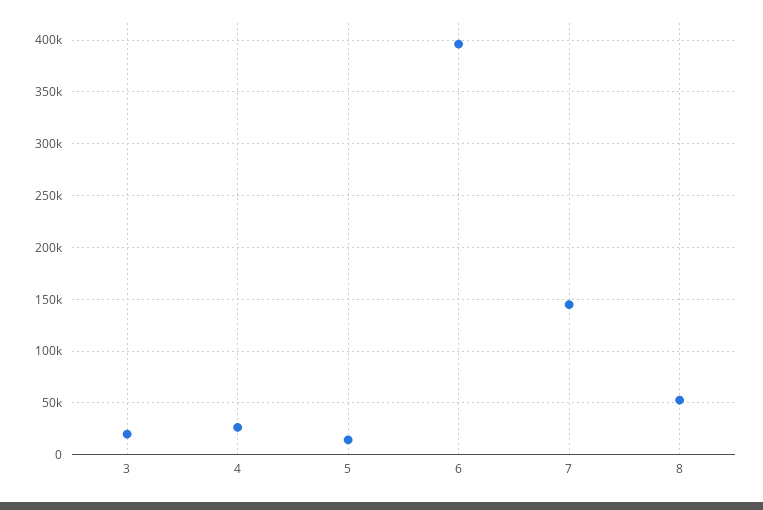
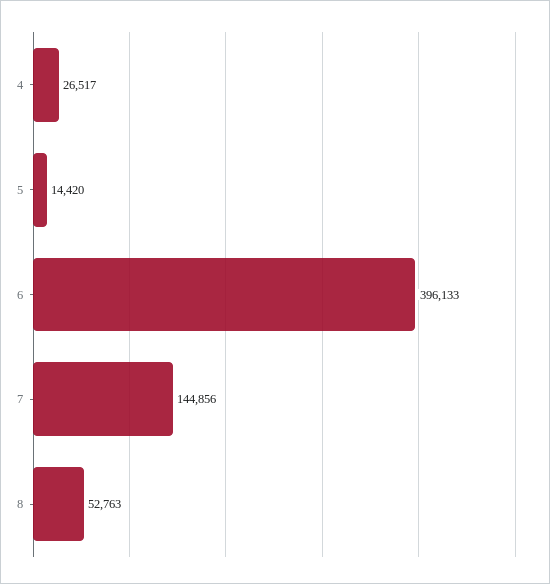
  {
-   "3": 20000,
    "4": 26517,
    "5": 14420,
    "6": 396133,
    "7": 144856,
    "8": 52763
  }

